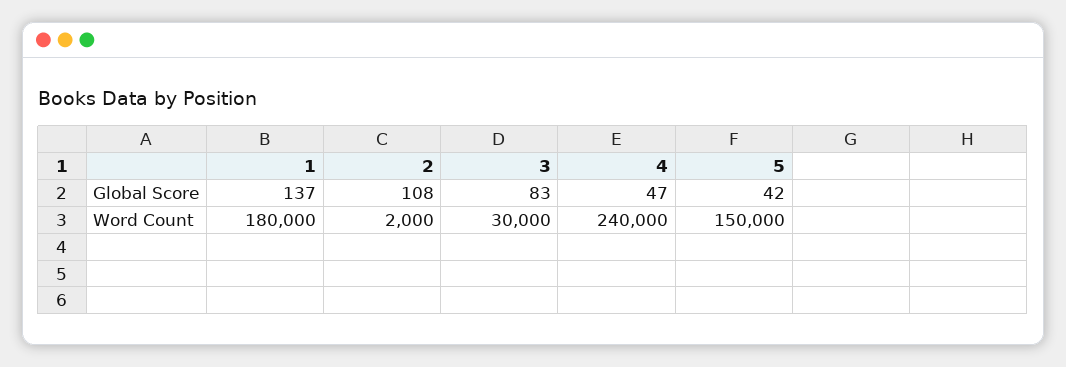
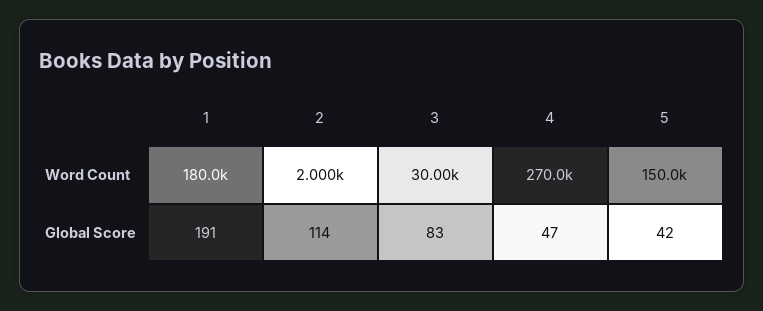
  {
    "1": {
-     "Global Score": 137,
+     "Global Score": 191,
      "Word Count": 180000
    },
    "2": {
-     "Global Score": 108,
+     "Global Score": 114,
      "Word Count": 2000
    },
    "3": {
      "Global Score": 83,
      "Word Count": 30000
    },
    "4": {
      "Global Score": 47,
-     "Word Count": 240000
+     "Word Count": 270000
    },
    "5": {
      "Global Score": 42,
      "Word Count": 150000
    }
  }

